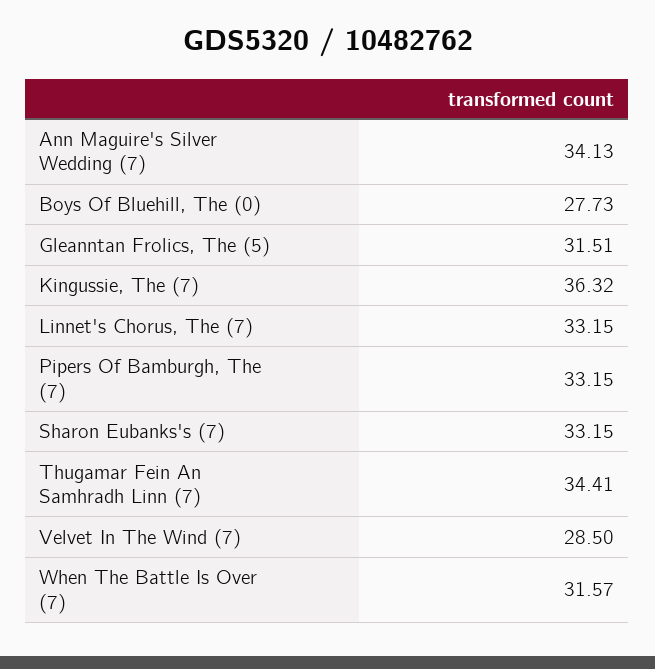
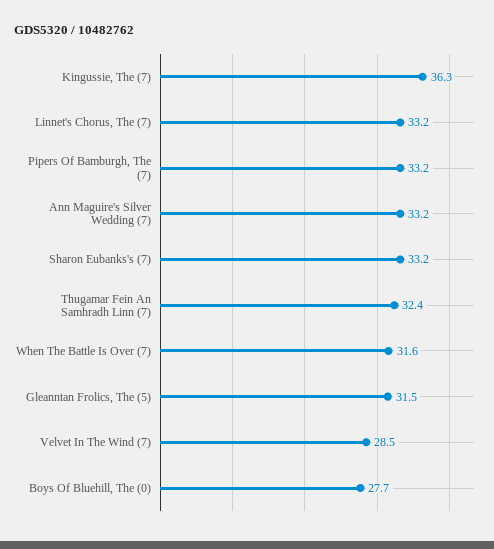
  {
-   "Ann Maguire's Silver Wedding (7)": 34.13,
+   "Ann Maguire's Silver Wedding (7)": 33.2,
    "Boys Of Bluehill, The (0)": 27.73,
    "Gleanntan Frolics, The (5)": 31.51,
    "Kingussie, The (7)": 36.32,
    "Linnet's Chorus, The (7)": 33.15,
    "Pipers Of Bamburgh, The (7)": 33.15,
    "Sharon Eubanks's (7)": 33.15,
-   "Thugamar Fein An Samhradh Linn (7)": 34.41,
+   "Thugamar Fein An Samhradh Linn (7)": 32.4,
    "Velvet In The Wind (7)": 28.5,
    "When The Battle Is Over (7)": 31.57
  }

